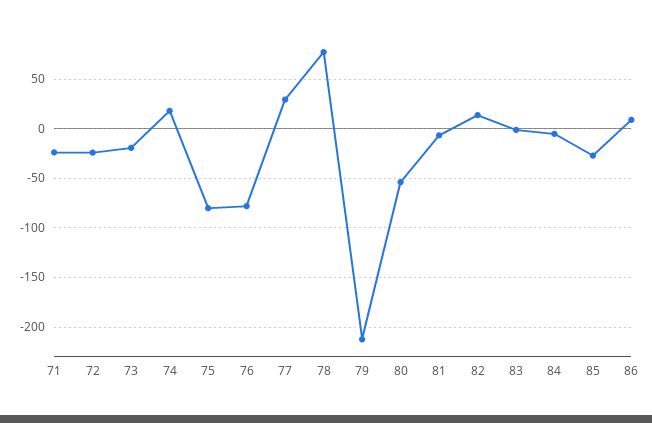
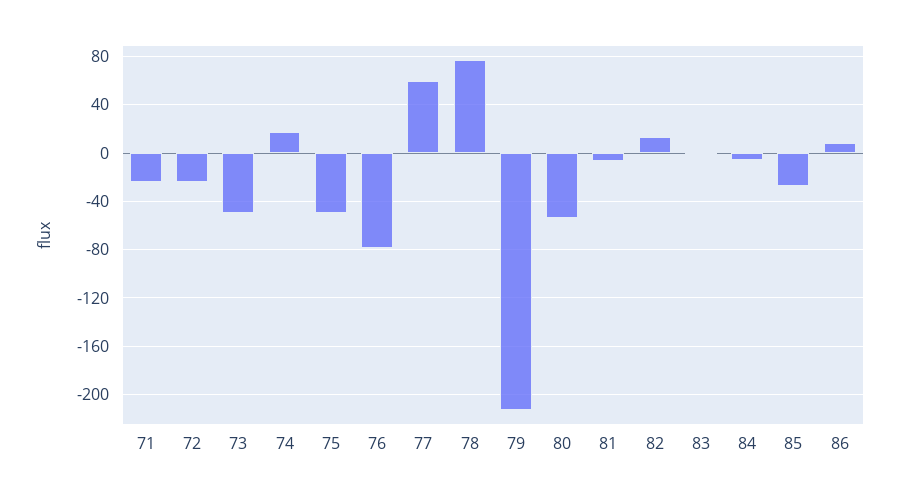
  {
    "71": -25,
    "72": -25,
-   "73": -20,
+   "73": -50,
    "74": 20,
-   "75": -80,
+   "75": -50,
    "76": -80,
-   "77": 30,
+   "77": 60,
    "78": 75,
    "79": -215,
    "80": -55,
    "81": -5,
    "82": 15,
    "83": 0,
    "84": -5,
    "85": -25,
    "86": 10
  }

